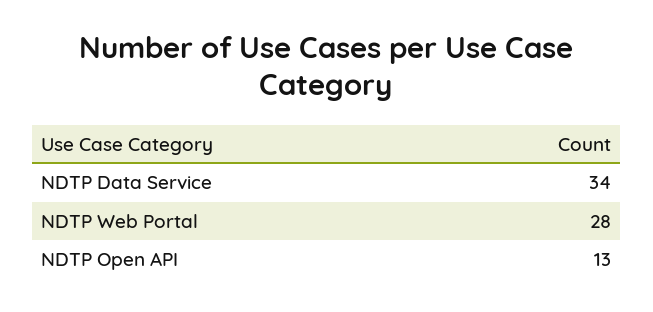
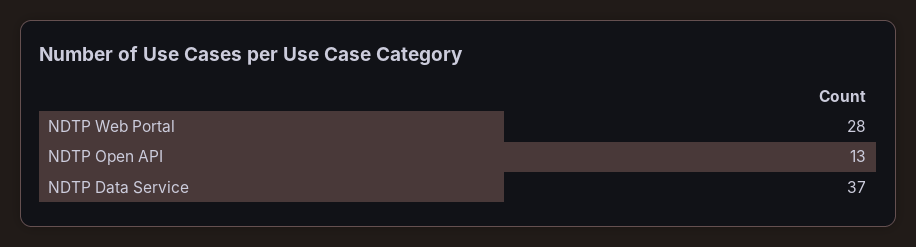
  {
-   "NDTP Data Service": 34,
+   "NDTP Data Service": 37,
    "NDTP Web Portal": 28,
    "NDTP Open API": 13
  }

